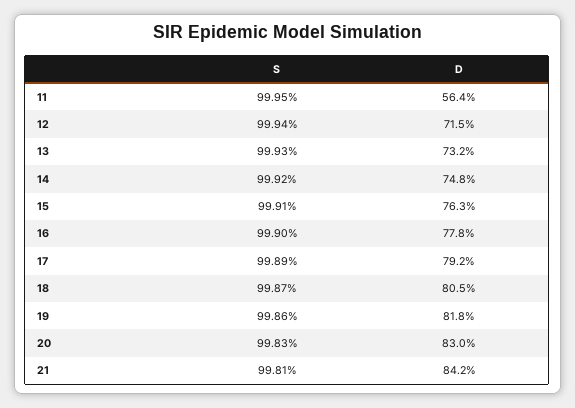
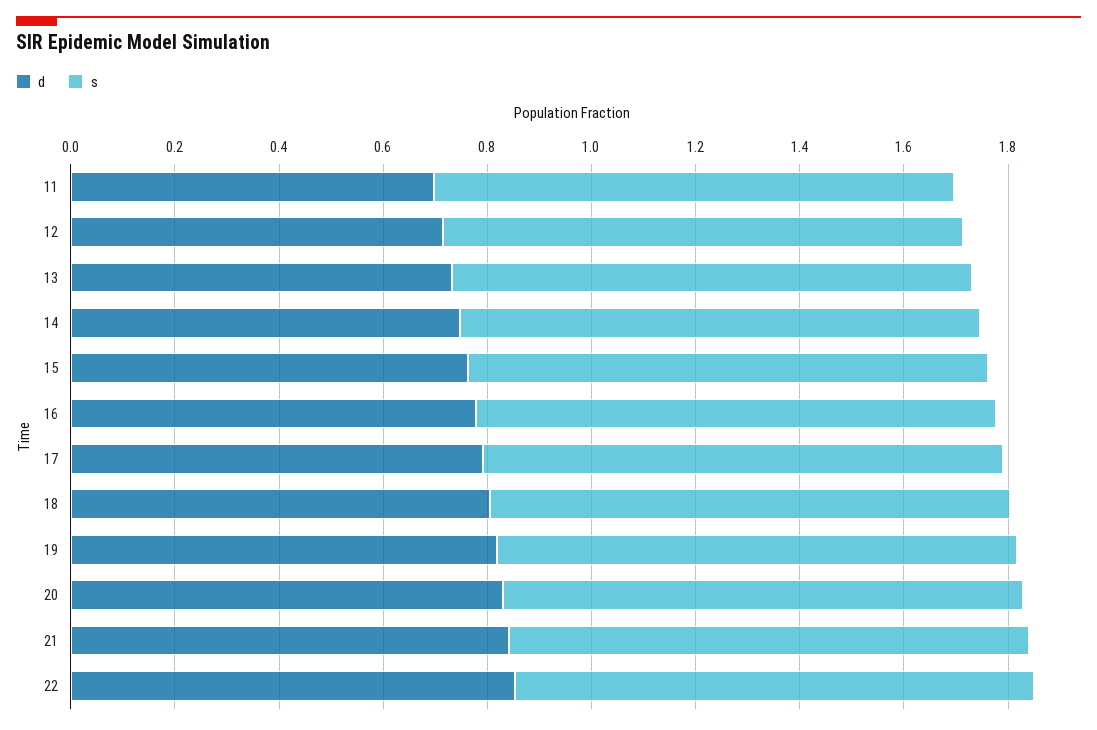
  {
    "S": {
      "11": 0.9995,
      "12": 0.9994,
      "13": 0.9993,
      "14": 0.9992,
      "15": 0.9991,
      "16": 0.999,
      "17": 0.9989,
      "18": 0.9987,
      "19": 0.9986,
      "20": 0.9983,
-     "21": 0.9981
+     "21": 0.9981,
+     "22": 1
    },
    "D": {
-     "11": 0.564,
+     "11": 0.7,
      "12": 0.715,
      "13": 0.732,
      "14": 0.748,
      "15": 0.763,
      "16": 0.778,
      "17": 0.792,
      "18": 0.805,
      "19": 0.818,
      "20": 0.83,
-     "21": 0.842
+     "21": 0.842,
+     "22": 0.85
    }
  }

